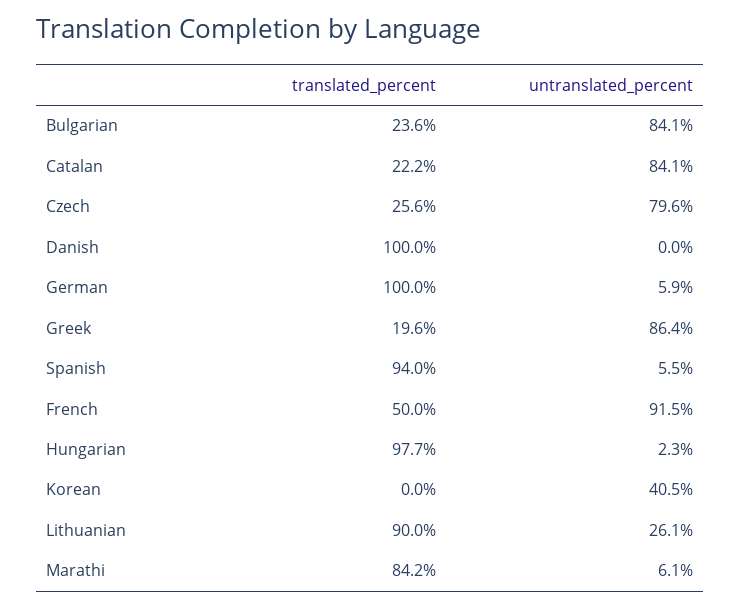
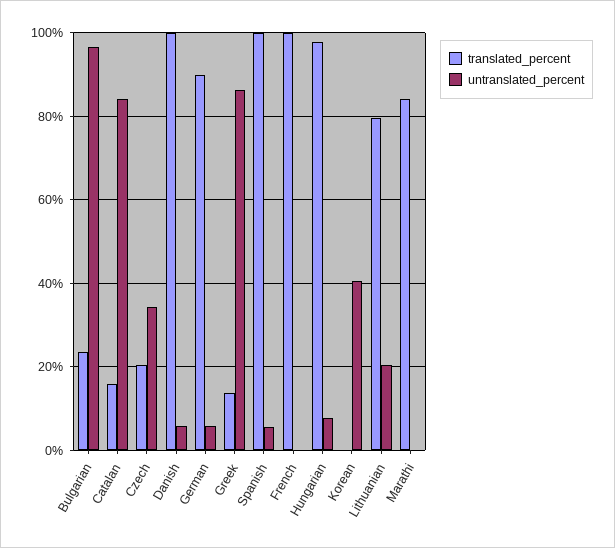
  {
    "translated_percent": {
      "Bulgarian": 23.6,
-     "Catalan": 22.2,
+     "Catalan": 16,
-     "Czech": 25.6,
+     "Czech": 20,
      "Danish": 100,
-     "German": 100,
+     "German": 90,
-     "Greek": 19.6,
+     "Greek": 14,
-     "Spanish": 94,
+     "Spanish": 100,
-     "French": 50,
+     "French": 100,
      "Hungarian": 97.7,
      "Korean": 0,
-     "Lithuanian": 90,
+     "Lithuanian": 80,
      "Marathi": 84.2
    },
    "untranslated_percent": {
-     "Bulgarian": 84.1,
+     "Bulgarian": 96,
      "Catalan": 84.1,
-     "Czech": 79.6,
+     "Czech": 34,
-     "Danish": 0,
+     "Danish": 6,
      "German": 5.9,
      "Greek": 86.4,
      "Spanish": 5.5,
-     "French": 91.5,
+     "French": 0,
-     "Hungarian": 2.3,
+     "Hungarian": 8,
      "Korean": 40.5,
-     "Lithuanian": 26.1,
+     "Lithuanian": 20,
-     "Marathi": 6.1
+     "Marathi": 0
    }
  }

